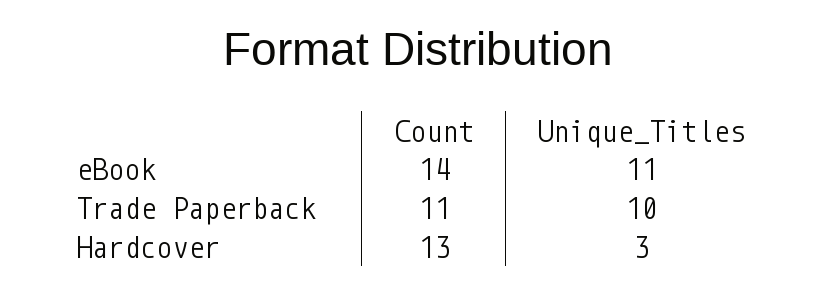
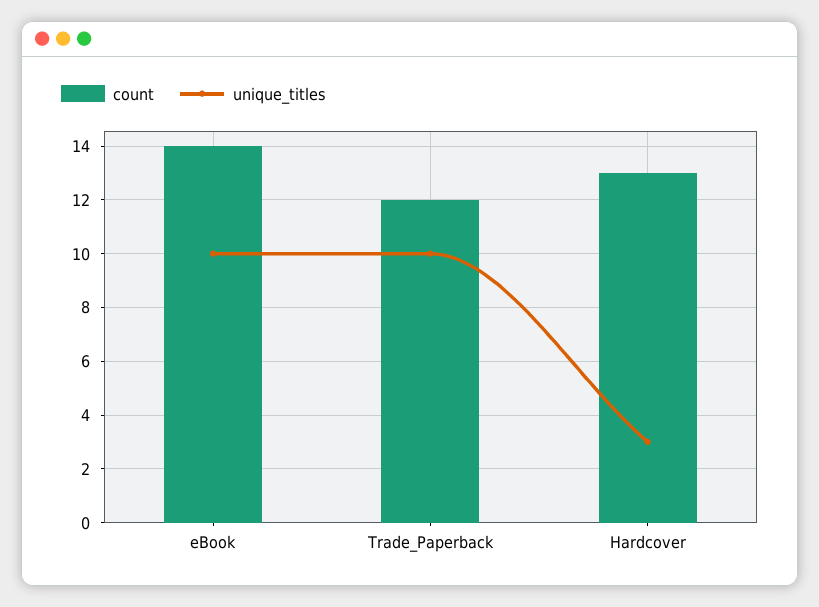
  {
    "Count": {
      "eBook": 14,
-     "Trade Paperback": 11,
+     "Trade Paperback": 12,
      "Hardcover": 13
    },
    "Unique_Titles": {
-     "eBook": 11,
+     "eBook": 10,
      "Trade Paperback": 10,
      "Hardcover": 3
    }
  }

